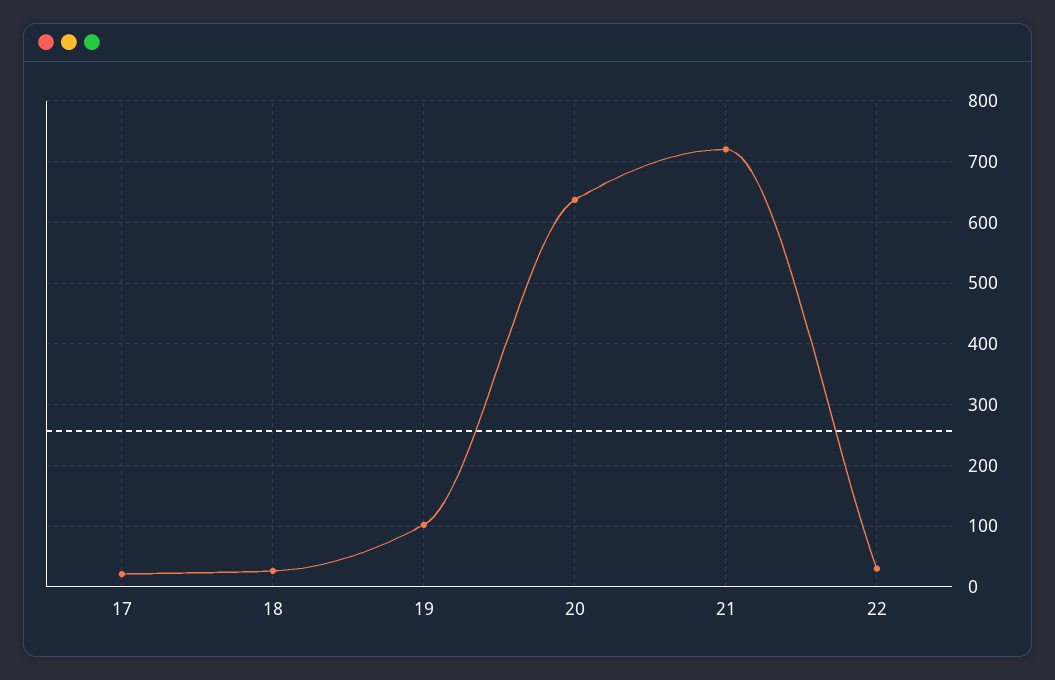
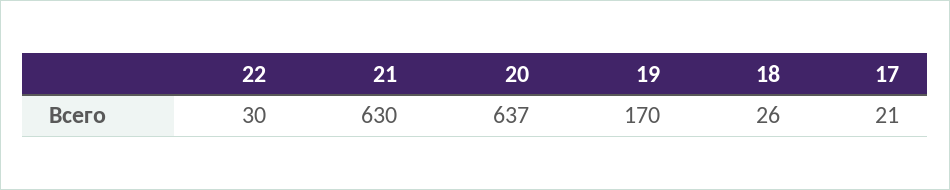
  {
    "17": 21,
    "18": 26,
-   "19": 100,
+   "19": 170,
    "20": 637,
-   "21": 720,
+   "21": 630,
    "22": 30
  }

